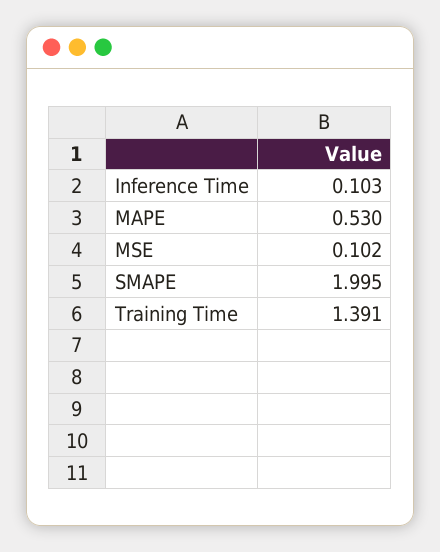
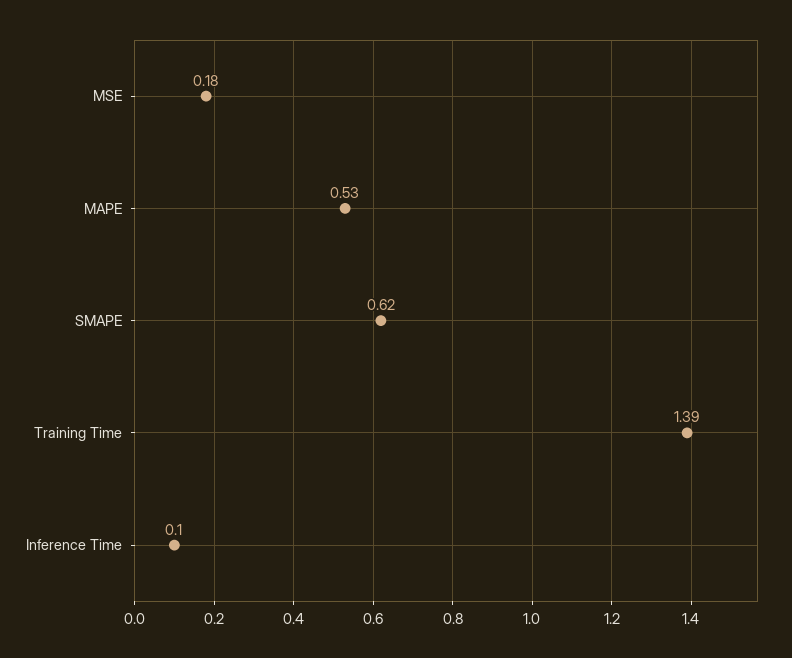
  {
    "Inference Time": 0.103,
    "MAPE": 0.53,
-   "MSE": 0.102,
+   "MSE": 0.18,
-   "SMAPE": 1.995,
+   "SMAPE": 0.62,
    "Training Time": 1.391
  }

